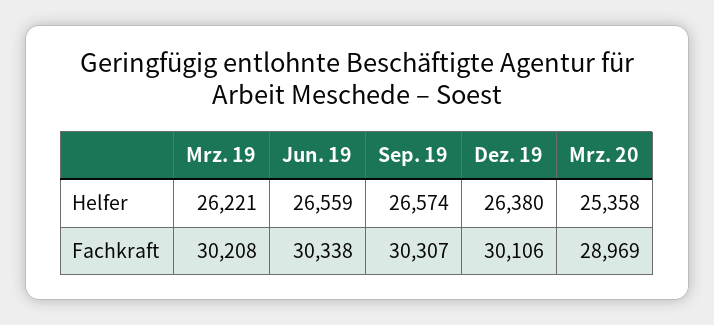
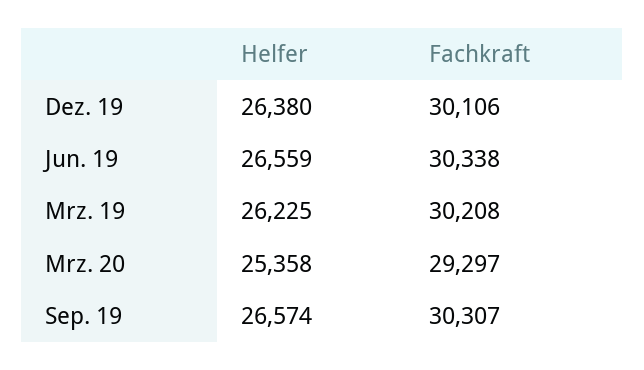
  {
    "Mrz. 19": {
-     "Helfer": 26221,
+     "Helfer": 26225,
      "Fachkraft": 30208
    },
    "Jun. 19": {
      "Helfer": 26559,
      "Fachkraft": 30338
    },
    "Sep. 19": {
      "Helfer": 26574,
      "Fachkraft": 30307
    },
    "Dez. 19": {
      "Helfer": 26380,
      "Fachkraft": 30106
    },
    "Mrz. 20": {
      "Helfer": 25358,
-     "Fachkraft": 28969
+     "Fachkraft": 29297
    }
  }

